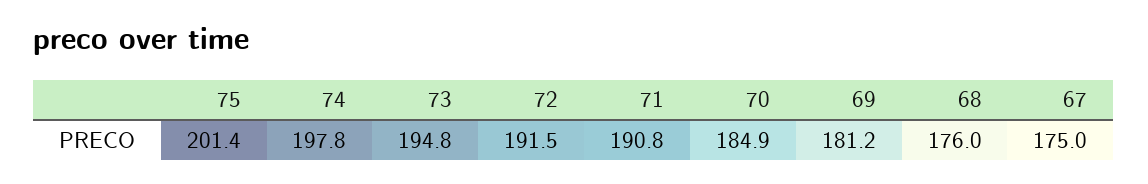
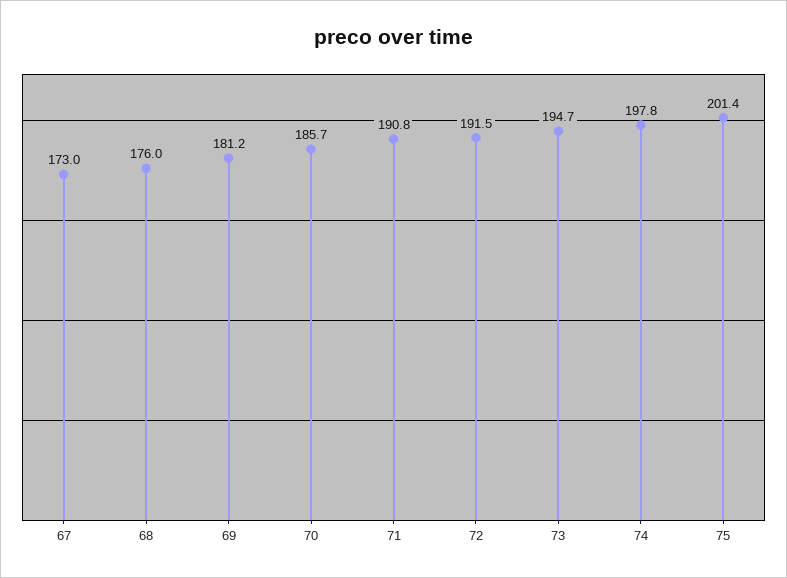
  {
    "75": 201.4,
    "74": 197.8,
-   "73": 194.8,
+   "73": 194.7,
    "72": 191.5,
    "71": 190.8,
-   "70": 184.9,
+   "70": 185.7,
    "69": 181.2,
    "68": 176,
-   "67": 175
+   "67": 173
  }

